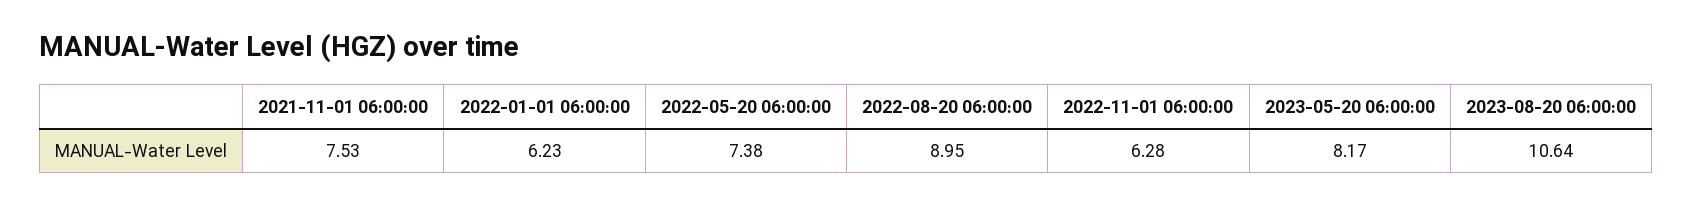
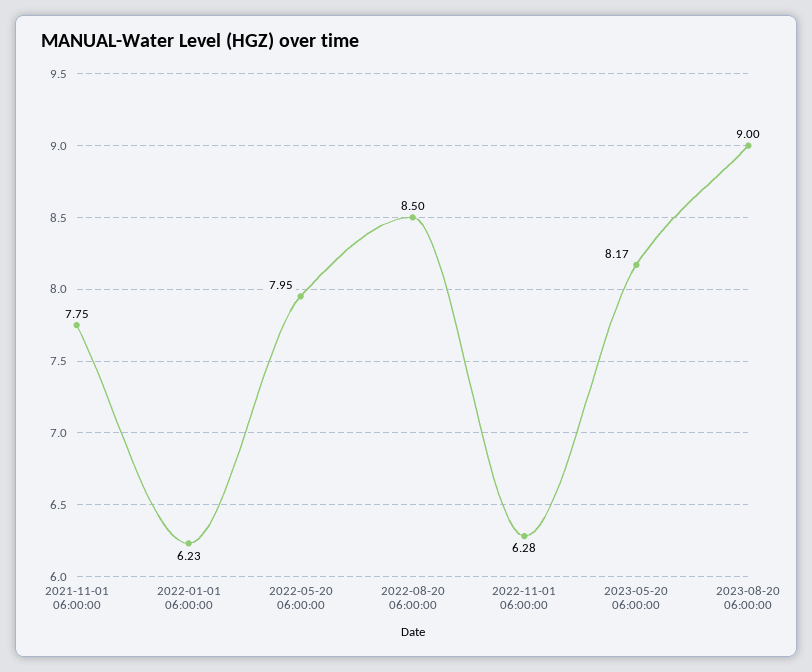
  {
-   "2021-11-01 06:00:00": 7.53,
+   "2021-11-01 06:00:00": 7.75,
    "2022-01-01 06:00:00": 6.23,
-   "2022-05-20 06:00:00": 7.38,
+   "2022-05-20 06:00:00": 7.95,
-   "2022-08-20 06:00:00": 8.95,
+   "2022-08-20 06:00:00": 8.5,
    "2022-11-01 06:00:00": 6.28,
    "2023-05-20 06:00:00": 8.17,
-   "2023-08-20 06:00:00": 10.64
+   "2023-08-20 06:00:00": 9
  }

